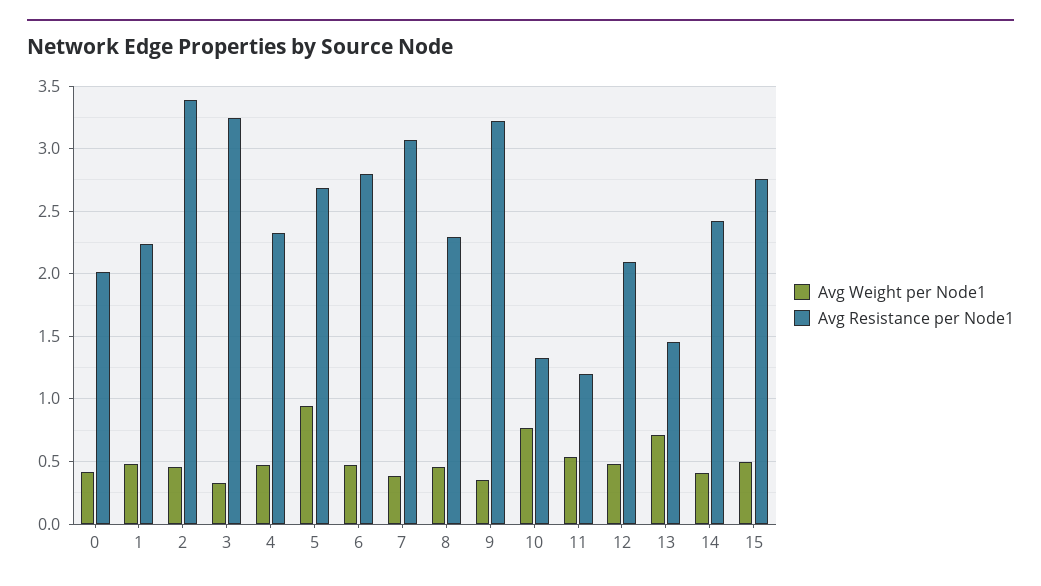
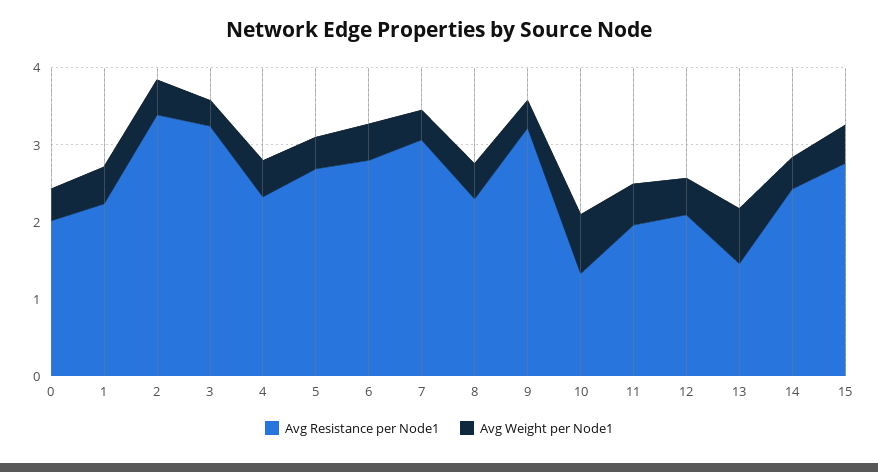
  {
    "Avg Weight per Node1": {
      "0": 0.4,
      "1": 0.5,
      "2": 0.45,
      "3": 0.35,
      "4": 0.45,
-     "5": 0.95,
+     "5": 0.4,
      "6": 0.45,
      "7": 0.4,
      "8": 0.45,
      "9": 0.35,
      "10": 0.75,
      "11": 0.55,
      "12": 0.5,
      "13": 0.7,
      "14": 0.4,
      "15": 0.5
    },
    "Avg Resistance per Node1": {
      "0": 2,
      "1": 2.25,
      "2": 3.4,
      "3": 3.25,
      "4": 2.35,
      "5": 2.7,
      "6": 2.8,
      "7": 3.05,
      "8": 2.3,
      "9": 3.2,
      "10": 1.35,
-     "11": 1.2,
+     "11": 2,
      "12": 2.1,
      "13": 1.45,
      "14": 2.4,
      "15": 2.75
    }
  }

